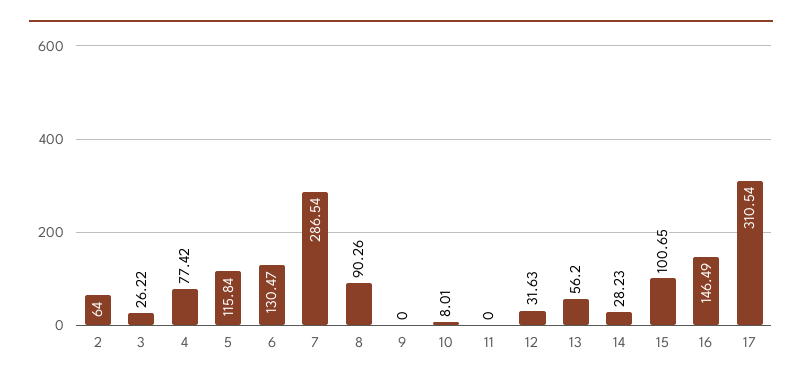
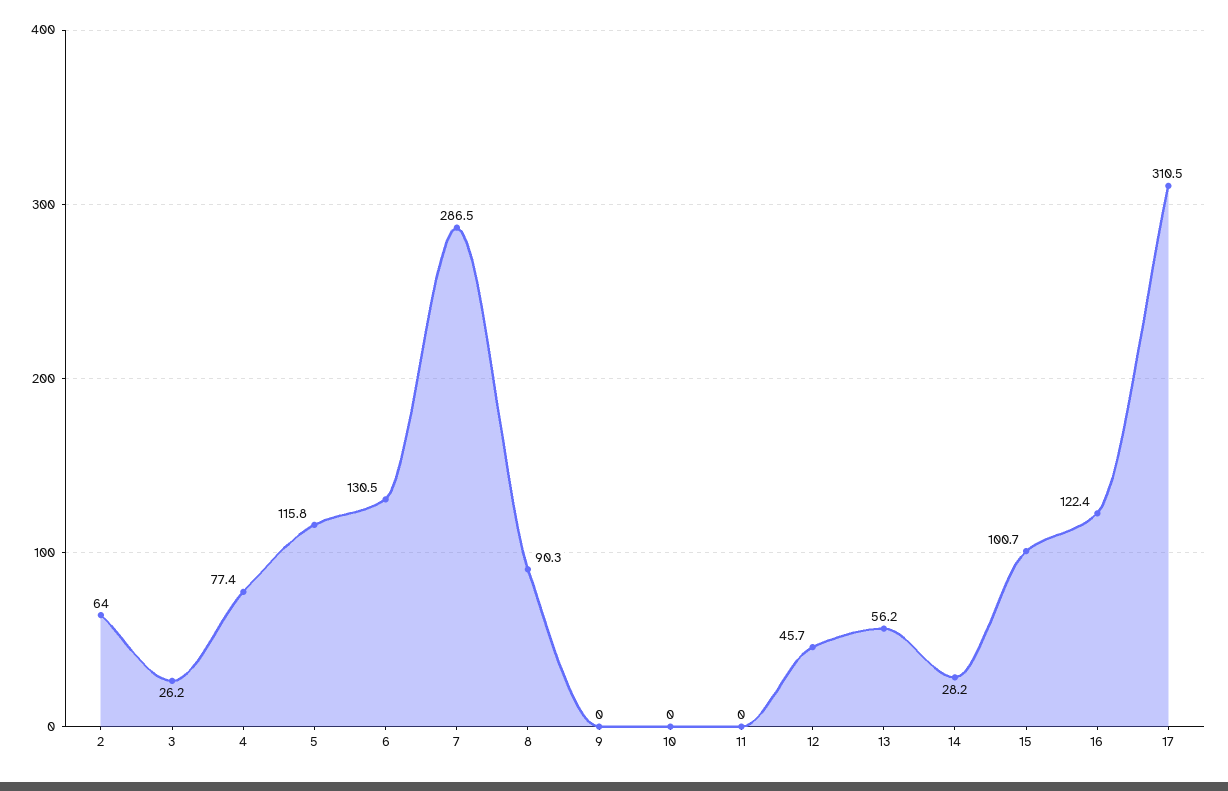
  {
    "2": 64,
    "3": 26.22,
    "4": 77.42,
    "5": 115.84,
    "6": 130.47,
    "7": 286.54,
    "8": 90.26,
    "9": 0,
-   "10": 8.01,
+   "10": 0,
    "11": 0,
-   "12": 31.63,
+   "12": 45.7,
    "13": 56.2,
    "14": 28.23,
    "15": 100.65,
-   "16": 146.49,
+   "16": 122.4,
    "17": 310.54
  }

